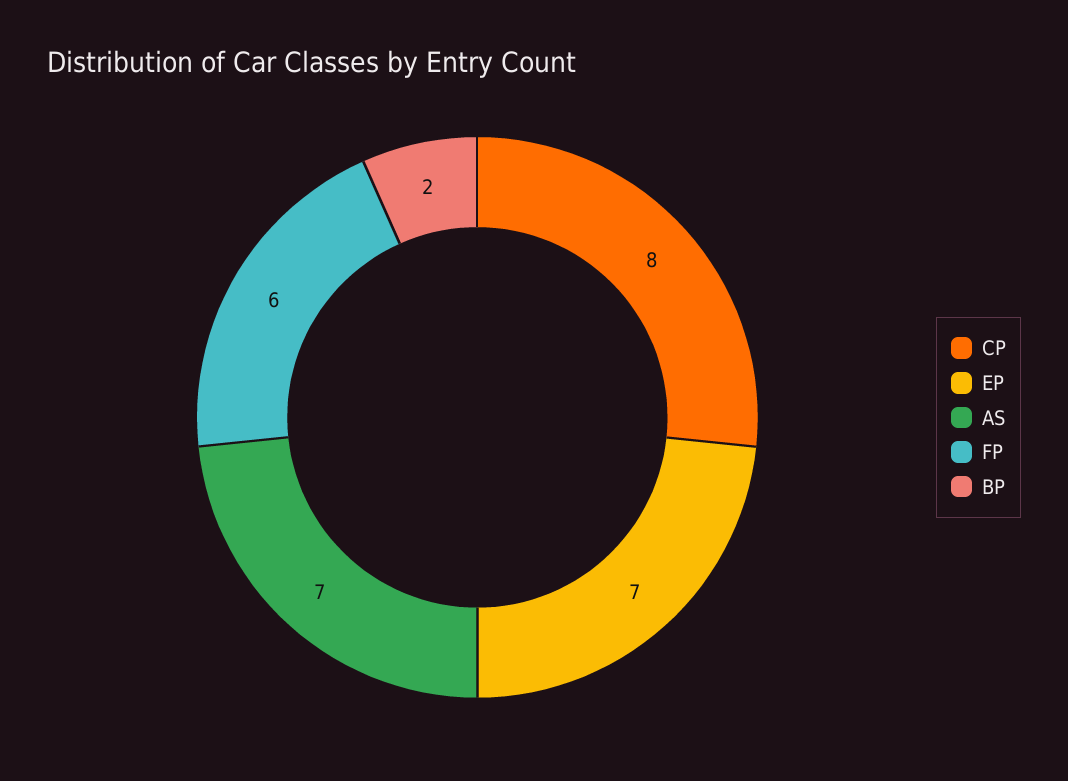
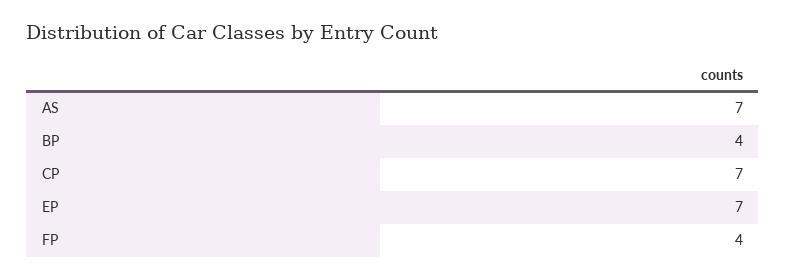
  {
-   "CP": 8,
+   "CP": 7,
    "EP": 7,
    "AS": 7,
-   "FP": 6,
+   "FP": 4,
-   "BP": 2
+   "BP": 4
  }

